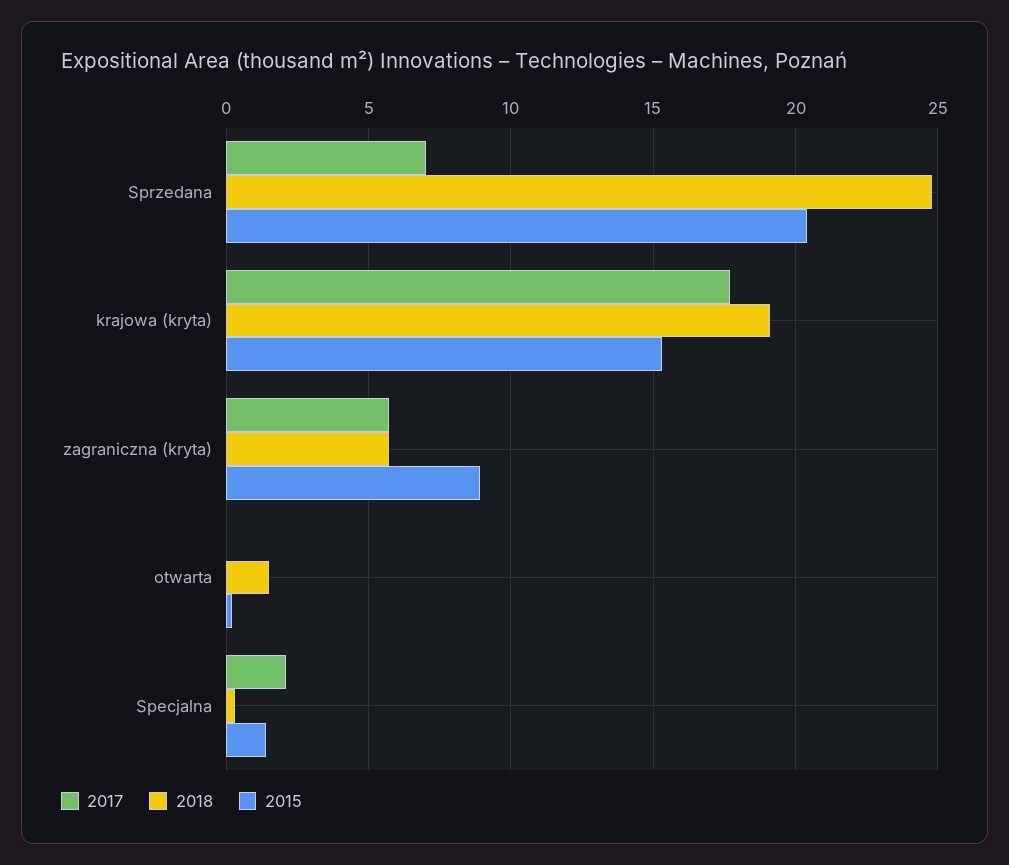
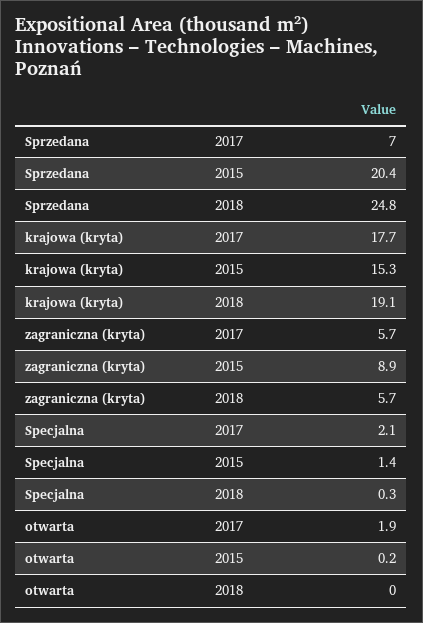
  {
    "2017": {
      "Sprzedana": 7,
      "krajowa (kryta)": 17.7,
      "zagraniczna (kryta)": 5.7,
-     "otwarta": 0,
+     "otwarta": 1.9,
      "Specjalna": 2.1
    },
    "2018": {
      "Sprzedana": 24.8,
      "krajowa (kryta)": 19.1,
      "zagraniczna (kryta)": 5.7,
-     "otwarta": 1.5,
+     "otwarta": 0,
      "Specjalna": 0.3
    },
    "2015": {
      "Sprzedana": 20.4,
      "krajowa (kryta)": 15.3,
      "zagraniczna (kryta)": 8.9,
      "otwarta": 0.2,
      "Specjalna": 1.4
    }
  }

